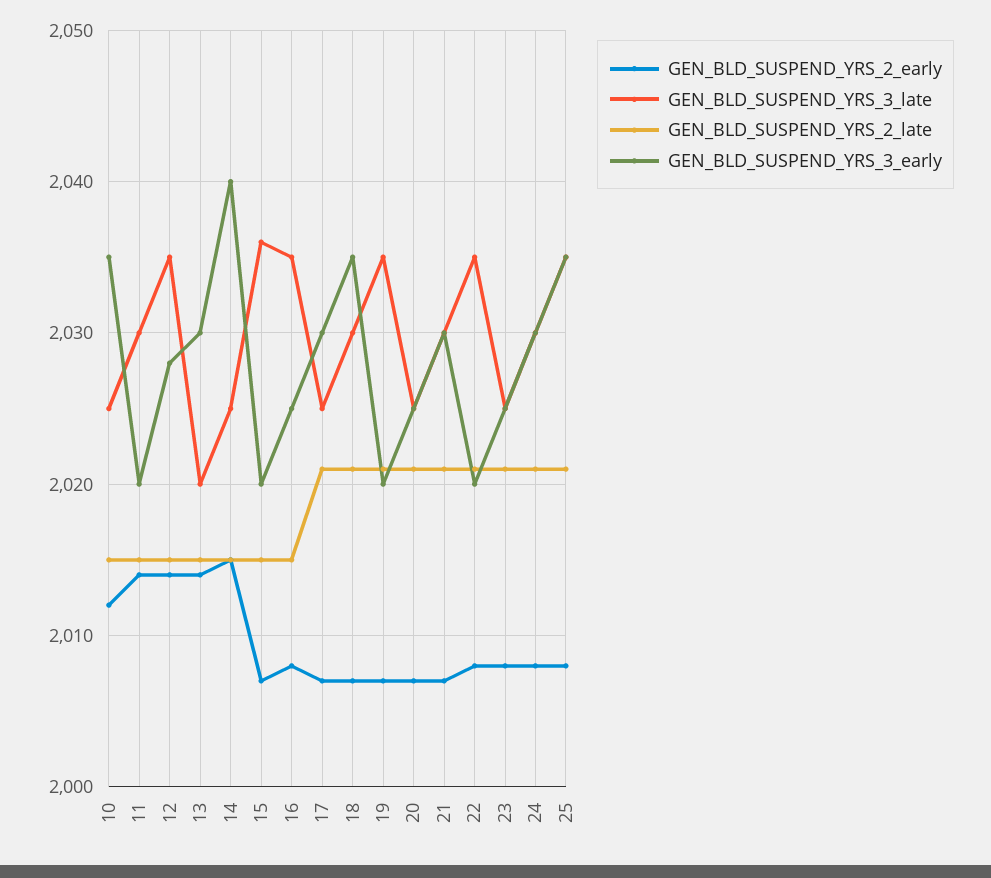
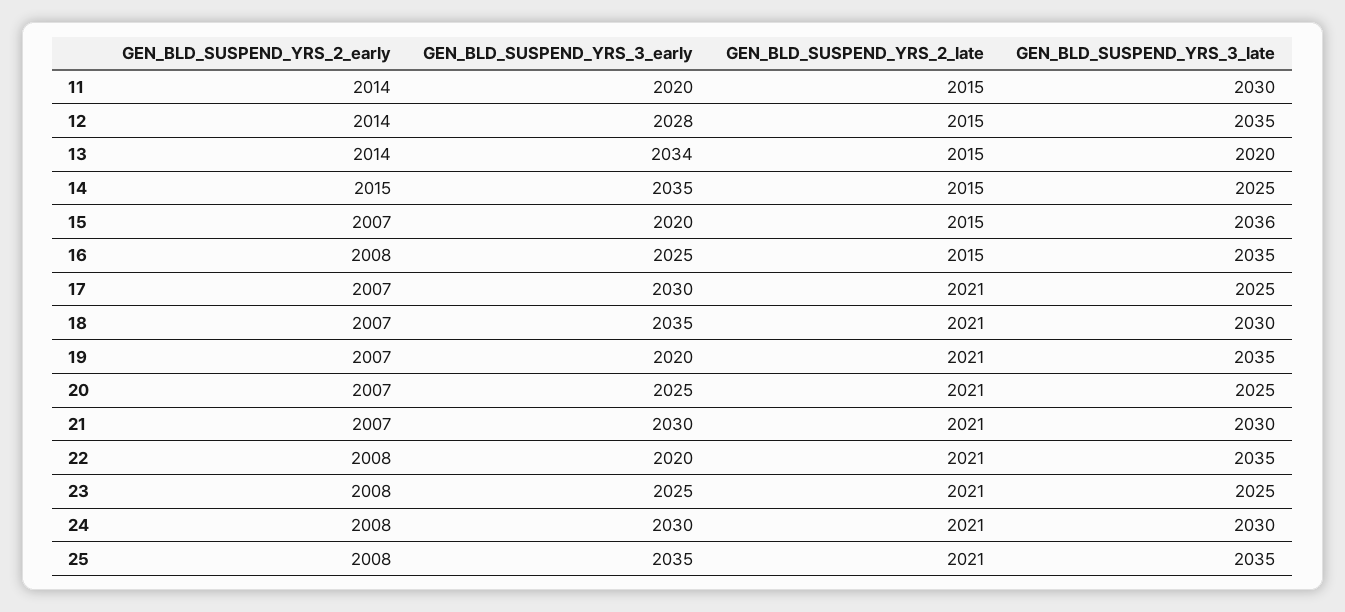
  {
    "GEN_BLD_SUSPEND_YRS_2_early": {
-     "10": 2012,
      "11": 2014,
      "12": 2014,
      "13": 2014,
      "14": 2015,
      "15": 2007,
      "16": 2008,
      "17": 2007,
      "18": 2007,
      "19": 2007,
      "20": 2007,
      "21": 2007,
      "22": 2008,
      "23": 2008,
      "24": 2008,
      "25": 2008
    },
    "GEN_BLD_SUSPEND_YRS_3_late": {
-     "10": 2025,
      "11": 2030,
      "12": 2035,
      "13": 2020,
      "14": 2025,
      "15": 2036,
      "16": 2035,
      "17": 2025,
      "18": 2030,
      "19": 2035,
      "20": 2025,
      "21": 2030,
      "22": 2035,
      "23": 2025,
      "24": 2030,
      "25": 2035
    },
    "GEN_BLD_SUSPEND_YRS_2_late": {
-     "10": 2015,
      "11": 2015,
      "12": 2015,
      "13": 2015,
      "14": 2015,
      "15": 2015,
      "16": 2015,
      "17": 2021,
      "18": 2021,
      "19": 2021,
      "20": 2021,
      "21": 2021,
      "22": 2021,
      "23": 2021,
      "24": 2021,
      "25": 2021
    },
    "GEN_BLD_SUSPEND_YRS_3_early": {
-     "10": 2035,
      "11": 2020,
      "12": 2028,
-     "13": 2030,
+     "13": 2034,
-     "14": 2040,
+     "14": 2035,
      "15": 2020,
      "16": 2025,
      "17": 2030,
      "18": 2035,
      "19": 2020,
      "20": 2025,
      "21": 2030,
      "22": 2020,
      "23": 2025,
      "24": 2030,
      "25": 2035
    }
  }

